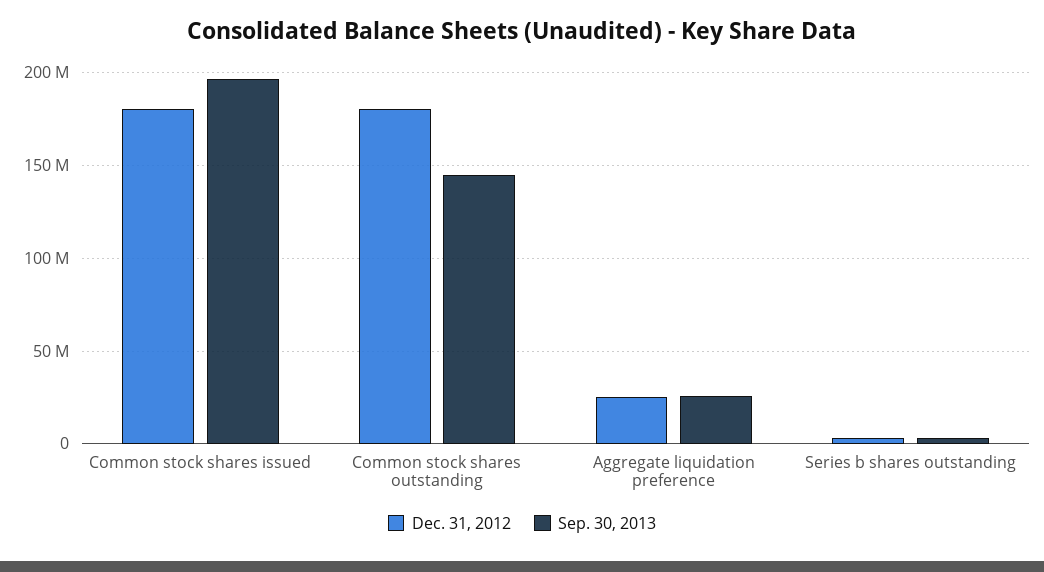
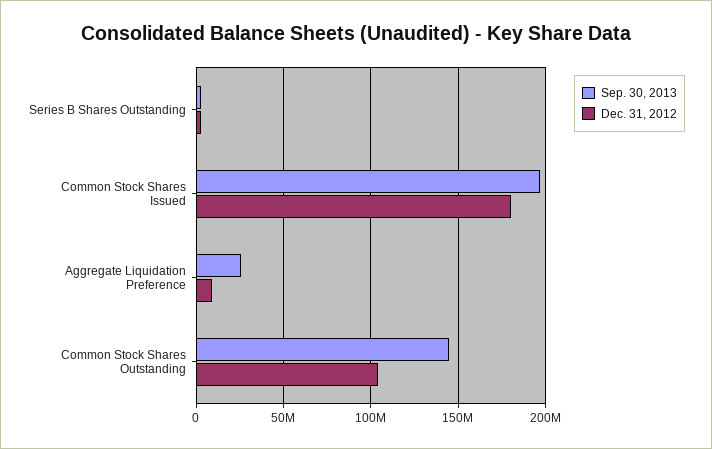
  {
    "Dec. 31, 2012": {
      "Common stock shares issued": 180000000,
-     "Common stock shares outstanding": 180000000,
+     "Common stock shares outstanding": 105000000,
-     "Aggregate liquidation preference": 25000000,
+     "Aggregate liquidation preference": 10000000,
      "Series b shares outstanding": 5000000
    },
    "Sep. 30, 2013": {
      "Common stock shares issued": 195000000,
      "Common stock shares outstanding": 145000000,
      "Aggregate liquidation preference": 25000000,
      "Series b shares outstanding": 5000000
    }
  }

